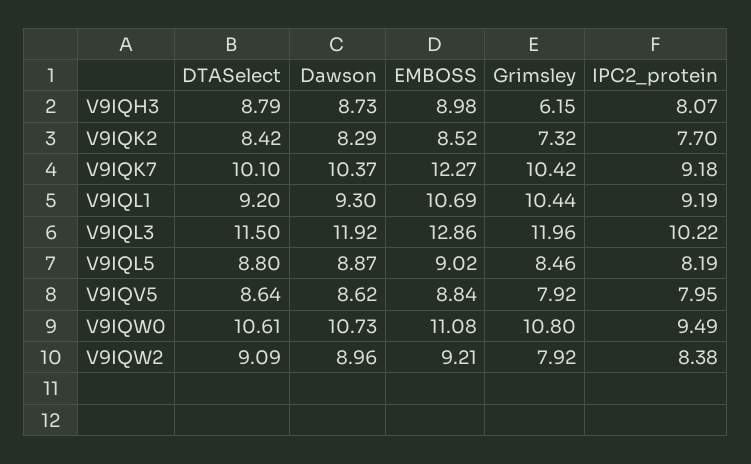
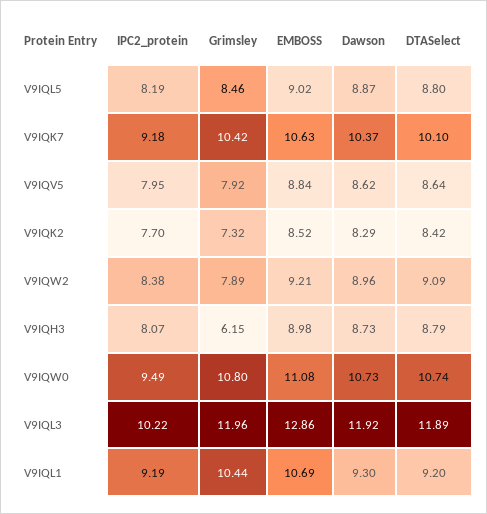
  {
    "DTASelect": {
      "V9IQH3": 8.79,
      "V9IQK2": 8.42,
      "V9IQK7": 10.1,
      "V9IQL1": 9.2,
-     "V9IQL3": 11.5,
+     "V9IQL3": 11.89,
      "V9IQL5": 8.8,
      "V9IQV5": 8.64,
-     "V9IQW0": 10.61,
+     "V9IQW0": 10.74,
      "V9IQW2": 9.09
    },
    "Dawson": {
      "V9IQH3": 8.73,
      "V9IQK2": 8.29,
      "V9IQK7": 10.37,
      "V9IQL1": 9.3,
      "V9IQL3": 11.92,
      "V9IQL5": 8.87,
      "V9IQV5": 8.62,
      "V9IQW0": 10.73,
      "V9IQW2": 8.96
    },
    "EMBOSS": {
      "V9IQH3": 8.98,
      "V9IQK2": 8.52,
-     "V9IQK7": 12.27,
+     "V9IQK7": 10.63,
      "V9IQL1": 10.69,
      "V9IQL3": 12.86,
      "V9IQL5": 9.02,
      "V9IQV5": 8.84,
      "V9IQW0": 11.08,
      "V9IQW2": 9.21
    },
    "Grimsley": {
      "V9IQH3": 6.15,
      "V9IQK2": 7.32,
      "V9IQK7": 10.42,
      "V9IQL1": 10.44,
      "V9IQL3": 11.96,
      "V9IQL5": 8.46,
      "V9IQV5": 7.92,
      "V9IQW0": 10.8,
-     "V9IQW2": 7.92
+     "V9IQW2": 7.89
    },
    "IPC2_protein": {
      "V9IQH3": 8.07,
      "V9IQK2": 7.7,
      "V9IQK7": 9.18,
      "V9IQL1": 9.19,
      "V9IQL3": 10.22,
      "V9IQL5": 8.19,
      "V9IQV5": 7.95,
      "V9IQW0": 9.49,
      "V9IQW2": 8.38
    }
  }

